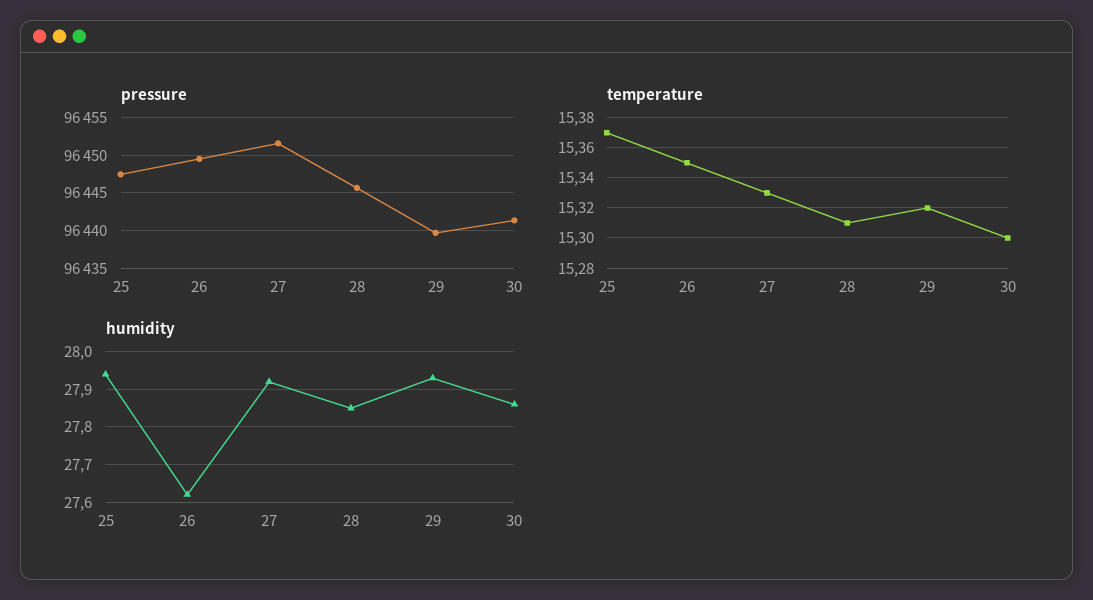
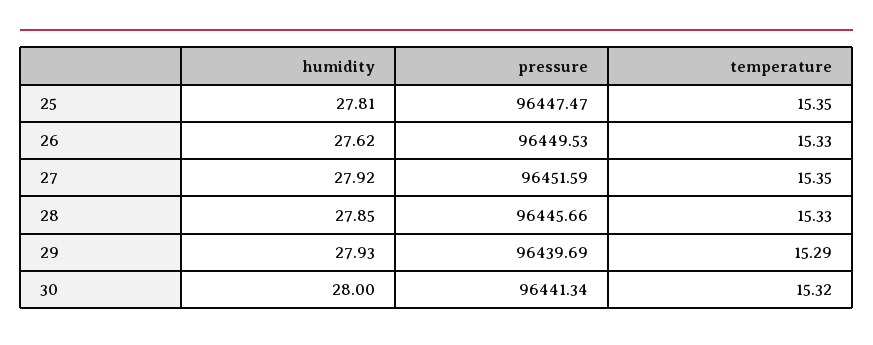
  {
    "pressure": {
      "25": 96447.47,
      "26": 96449.53,
      "27": 96451.59,
      "28": 96445.66,
      "29": 96439.69,
      "30": 96441.34
    },
    "temperature": {
-     "25": 15.37,
+     "25": 15.35,
-     "26": 15.35,
+     "26": 15.33,
-     "27": 15.33,
+     "27": 15.35,
-     "28": 15.31,
+     "28": 15.33,
-     "29": 15.32,
+     "29": 15.29,
-     "30": 15.3
+     "30": 15.32
    },
    "humidity": {
-     "25": 27.95,
+     "25": 27.81,
      "26": 27.62,
      "27": 27.92,
      "28": 27.85,
      "29": 27.93,
-     "30": 27.85
+     "30": 28
    }
  }

